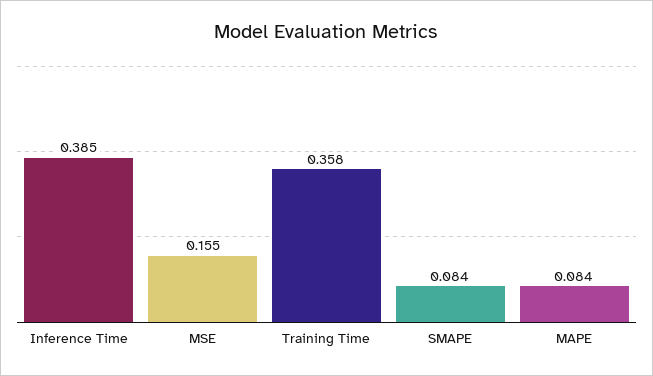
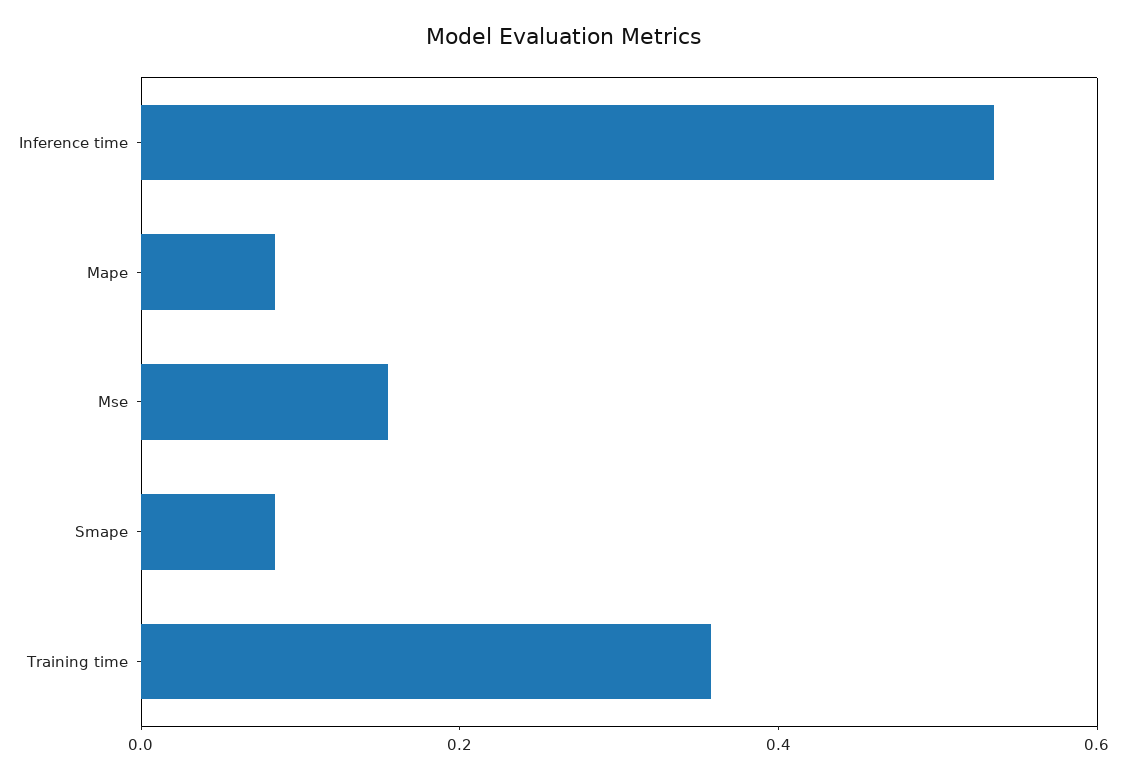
  {
-   "Inference Time": 0.385,
+   "Inference Time": 0.55,
    "MSE": 0.155,
    "Training Time": 0.358,
    "SMAPE": 0.084,
    "MAPE": 0.084
  }

